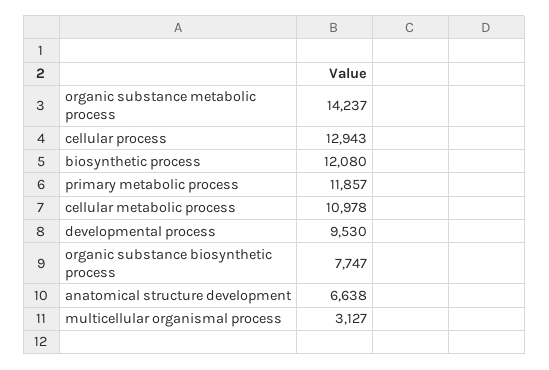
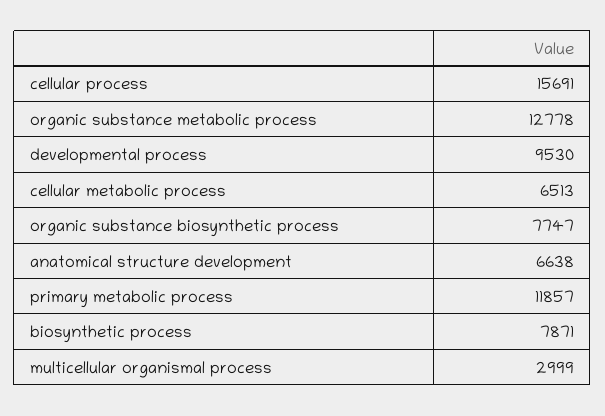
  {
-   "organic substance metabolic process": 14237,
+   "organic substance metabolic process": 12778,
-   "cellular process": 12943,
+   "cellular process": 15691,
-   "biosynthetic process": 12080,
+   "biosynthetic process": 7871,
    "primary metabolic process": 11857,
-   "cellular metabolic process": 10978,
+   "cellular metabolic process": 6513,
    "developmental process": 9530,
    "organic substance biosynthetic process": 7747,
    "anatomical structure development": 6638,
-   "multicellular organismal process": 3127
+   "multicellular organismal process": 2999
  }

